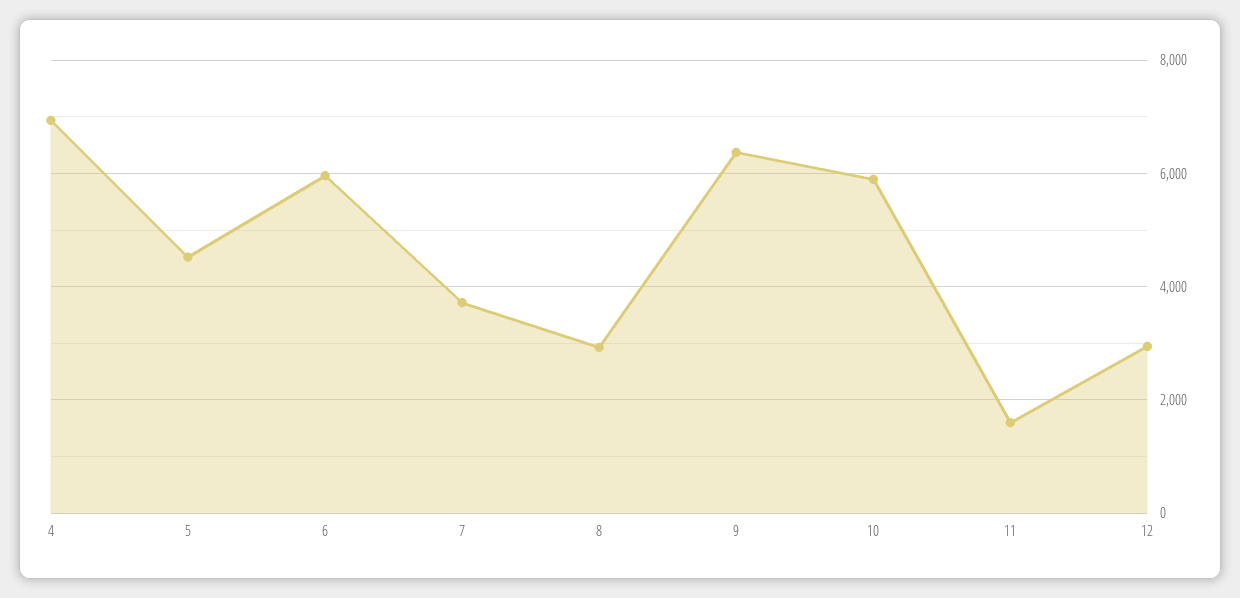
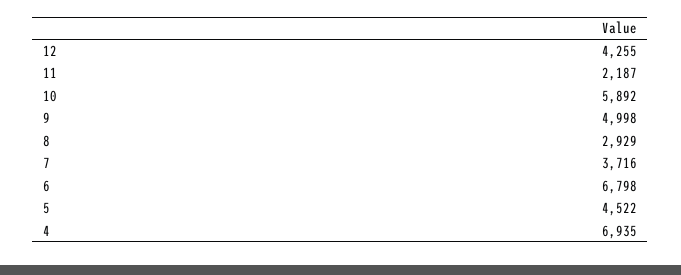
  {
    "4": 6935,
    "5": 4522,
-   "6": 6000,
+   "6": 6798,
    "7": 3716,
    "8": 2929,
-   "9": 6400,
+   "9": 4998,
    "10": 5892,
-   "11": 1600,
+   "11": 2187,
-   "12": 3000
+   "12": 4255
  }

